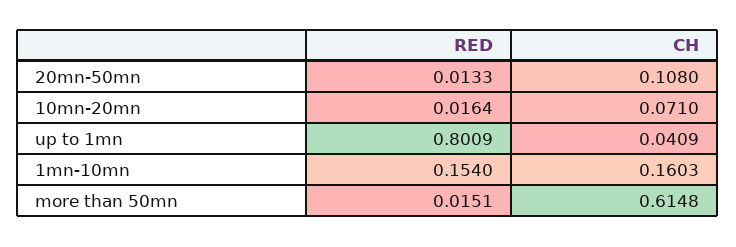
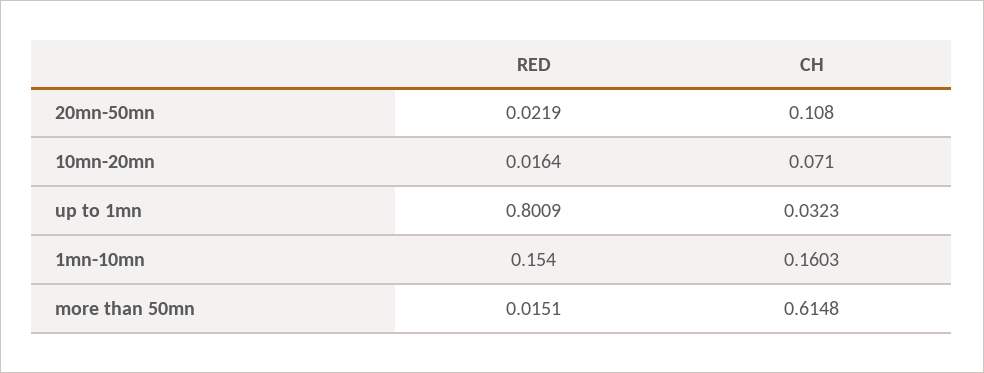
  {
    "RED": {
-     "20mn-50mn": 0.0133,
+     "20mn-50mn": 0.0219,
      "10mn-20mn": 0.0164,
      "up to 1mn": 0.8009,
      "1mn-10mn": 0.154,
      "more than 50mn": 0.0151
    },
    "CH": {
      "20mn-50mn": 0.108,
      "10mn-20mn": 0.071,
-     "up to 1mn": 0.0409,
+     "up to 1mn": 0.0323,
      "1mn-10mn": 0.1603,
      "more than 50mn": 0.6148
    }
  }

